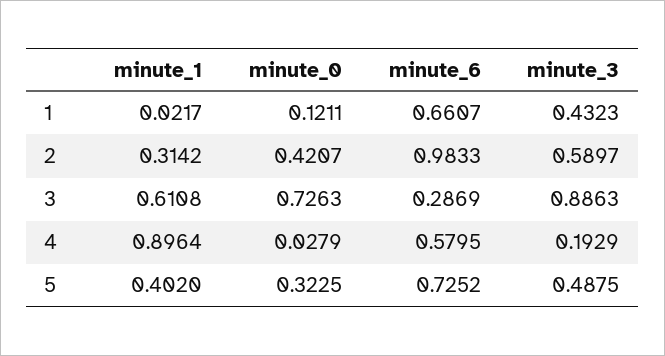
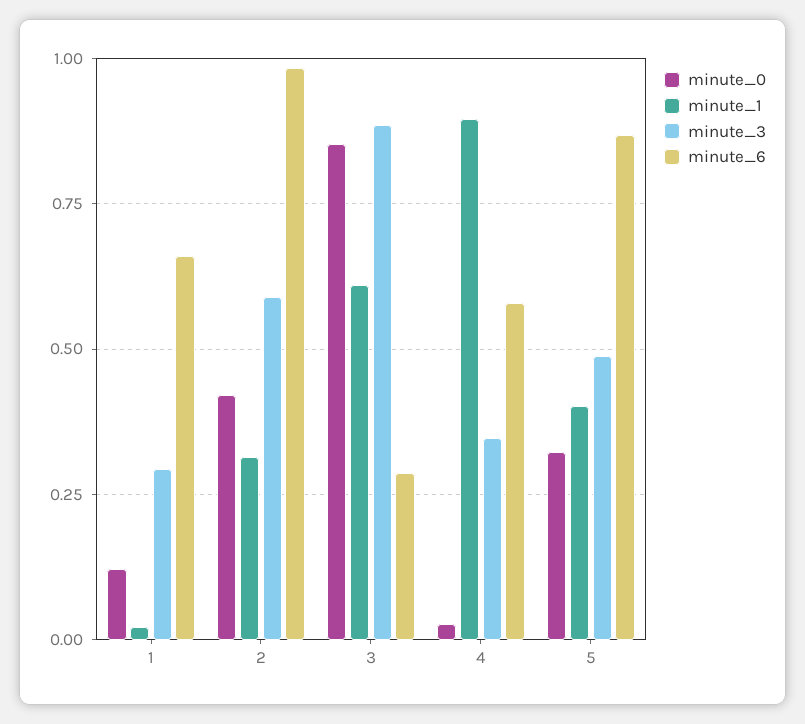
  {
    "minute_1": {
      "1": 0.0217,
      "2": 0.3142,
      "3": 0.6108,
      "4": 0.8964,
      "5": 0.402
    },
    "minute_0": {
      "1": 0.1211,
      "2": 0.4207,
-     "3": 0.7263,
+     "3": 0.85,
      "4": 0.0279,
      "5": 0.3225
    },
    "minute_6": {
      "1": 0.6607,
      "2": 0.9833,
      "3": 0.2869,
      "4": 0.5795,
-     "5": 0.7252
+     "5": 0.875
    },
    "minute_3": {
-     "1": 0.4323,
+     "1": 0.3,
      "2": 0.5897,
      "3": 0.8863,
-     "4": 0.1929,
+     "4": 0.35,
      "5": 0.4875
    }
  }

